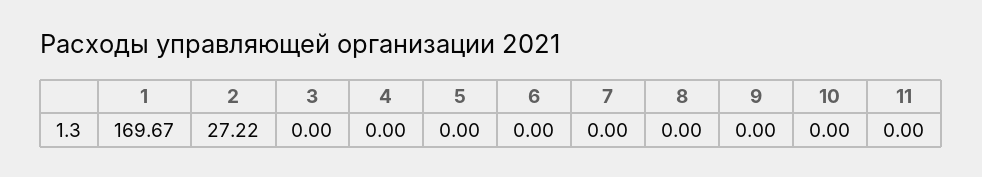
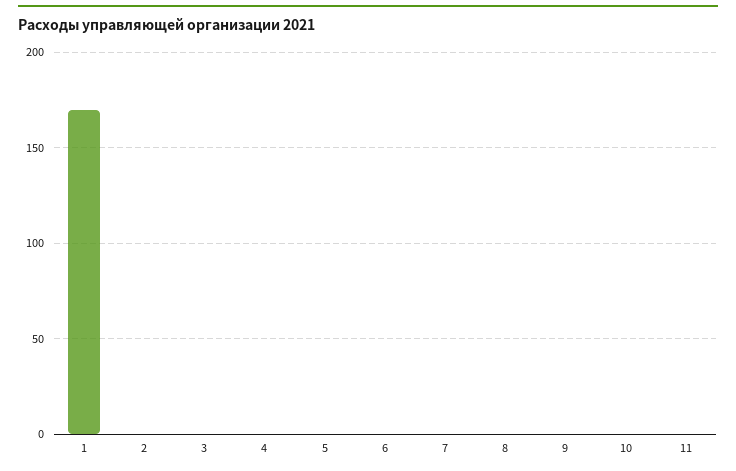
  {
    "1": 169.67,
-   "2": 27.22,
+   "2": 0,
    "3": 0,
    "4": 0,
    "5": 0,
    "6": 0,
    "7": 0,
    "8": 0,
    "9": 0,
    "10": 0,
    "11": 0
  }

